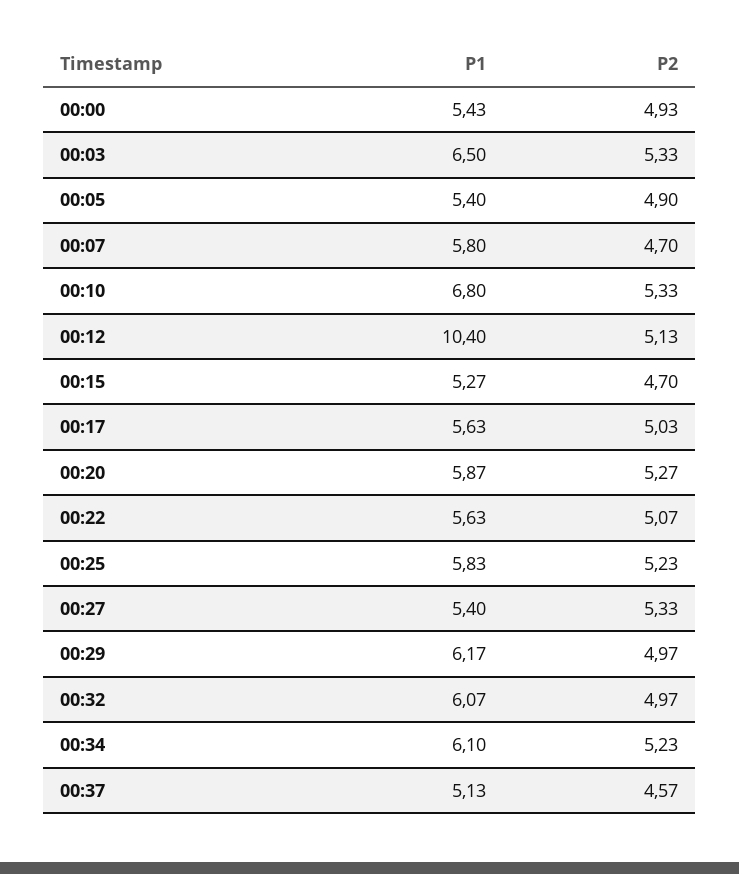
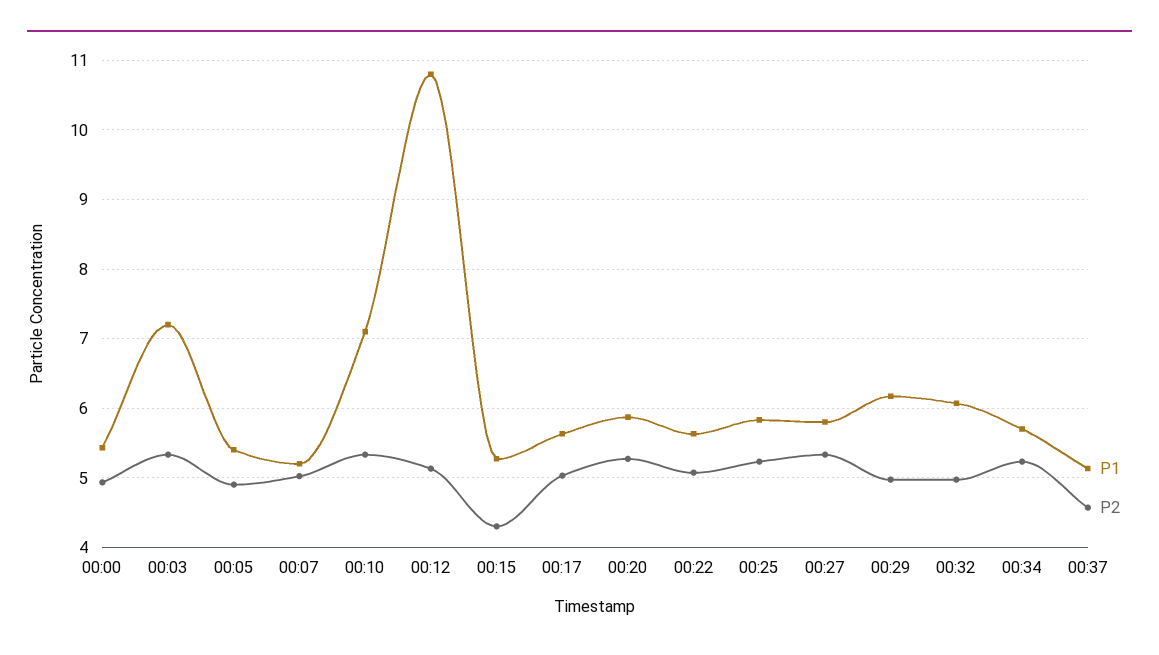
  {
    "P1": {
      "00:00": 5.43,
-     "00:03": 6.5,
+     "00:03": 7.2,
      "00:05": 5.4,
-     "00:07": 5.8,
+     "00:07": 5.2,
-     "00:10": 6.8,
+     "00:10": 7.1,
-     "00:12": 10.4,
+     "00:12": 10.8,
      "00:15": 5.27,
      "00:17": 5.63,
      "00:20": 5.87,
      "00:22": 5.63,
      "00:25": 5.83,
-     "00:27": 5.4,
+     "00:27": 5.8,
      "00:29": 6.17,
      "00:32": 6.07,
-     "00:34": 6.1,
+     "00:34": 5.7,
      "00:37": 5.13
    },
    "P2": {
      "00:00": 4.93,
      "00:03": 5.33,
      "00:05": 4.9,
-     "00:07": 4.7,
+     "00:07": 5,
      "00:10": 5.33,
      "00:12": 5.13,
-     "00:15": 4.7,
+     "00:15": 4.3,
      "00:17": 5.03,
      "00:20": 5.27,
      "00:22": 5.07,
      "00:25": 5.23,
      "00:27": 5.33,
      "00:29": 4.97,
      "00:32": 4.97,
      "00:34": 5.23,
      "00:37": 4.57
    }
  }

